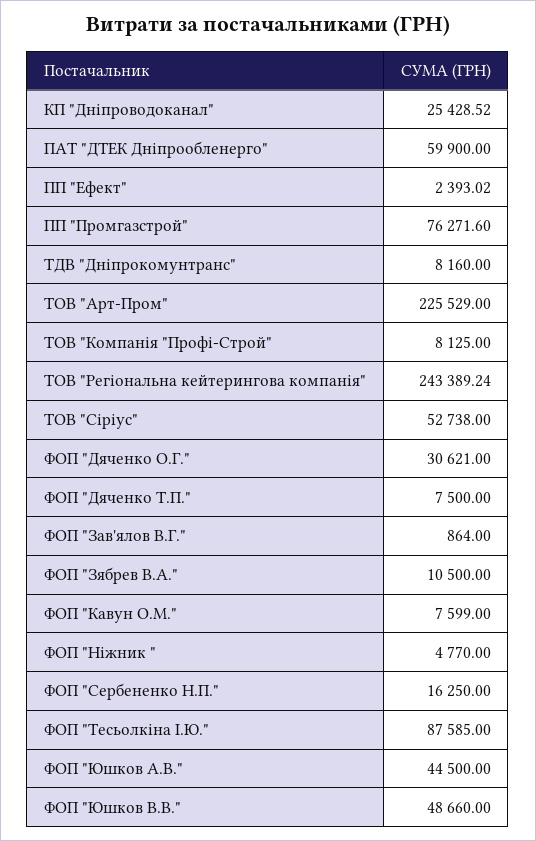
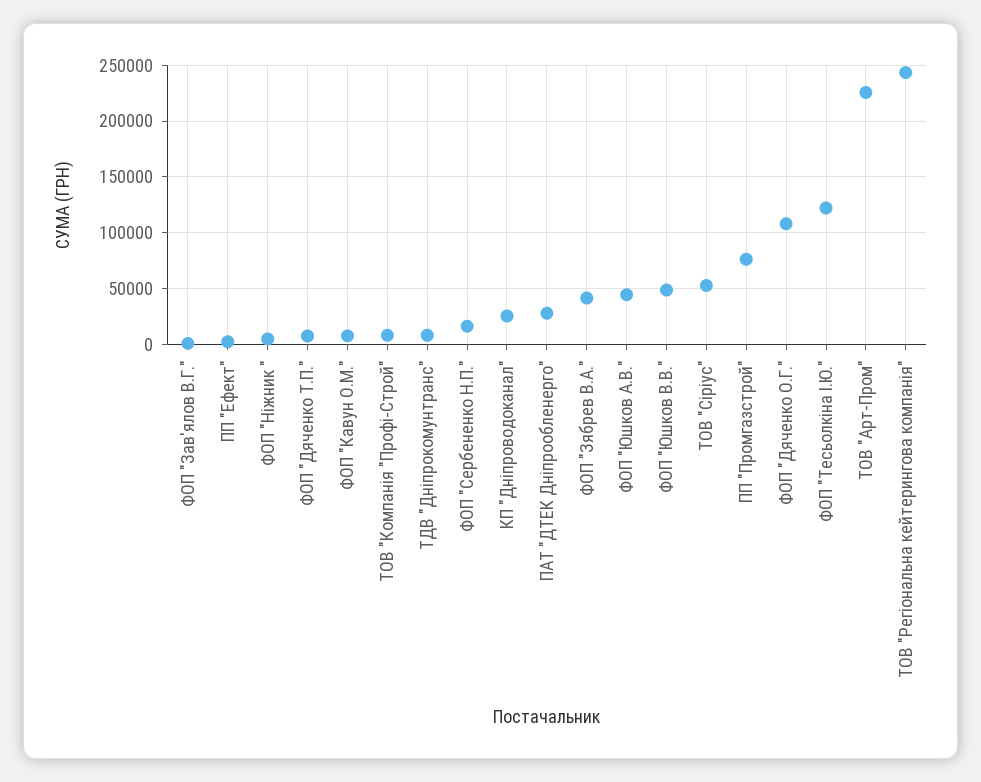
  {
    "КП \"Дніпроводоканал\"": 25428.52,
-   "ПАТ \"ДТЕК Дніпрообленерго\"": 59900,
+   "ПАТ \"ДТЕК Дніпрообленерго\"": 30000,
    "ПП \"Ефект\"": 2393.02,
    "ПП \"Промгазстрой\"": 76271.6,
    "ТДВ \"Дніпрокомунтранс\"": 8160,
    "ТОВ \"Арт-Пром\"": 225529,
    "ТОВ \"Компанія \"Профі-Строй\"": 8125,
    "ТОВ \"Регіональна кейтерингова компанія\"": 243389.24,
    "ТОВ \"Сіріус\"": 52738,
-   "ФОП \"Дяченко О.Г.\"": 30621,
+   "ФОП \"Дяченко О.Г.\"": 110000,
    "ФОП \"Дяченко Т.П.\"": 7500,
    "ФОП \"Зав'ялов В.Г.\"": 864,
-   "ФОП \"Зябрев В.А.\"": 10500,
+   "ФОП \"Зябрев В.А.\"": 40000,
    "ФОП \"Кавун О.М.\"": 7599,
    "ФОП \"Ніжник \"": 4770,
    "ФОП \"Сербененко Н.П.\"": 16250,
-   "ФОП \"Тесьолкіна І.Ю.\"": 87585,
+   "ФОП \"Тесьолкіна І.Ю.\"": 120000,
    "ФОП \"Юшков А.В.\"": 44500,
    "ФОП \"Юшков В.В.\"": 48660
  }

